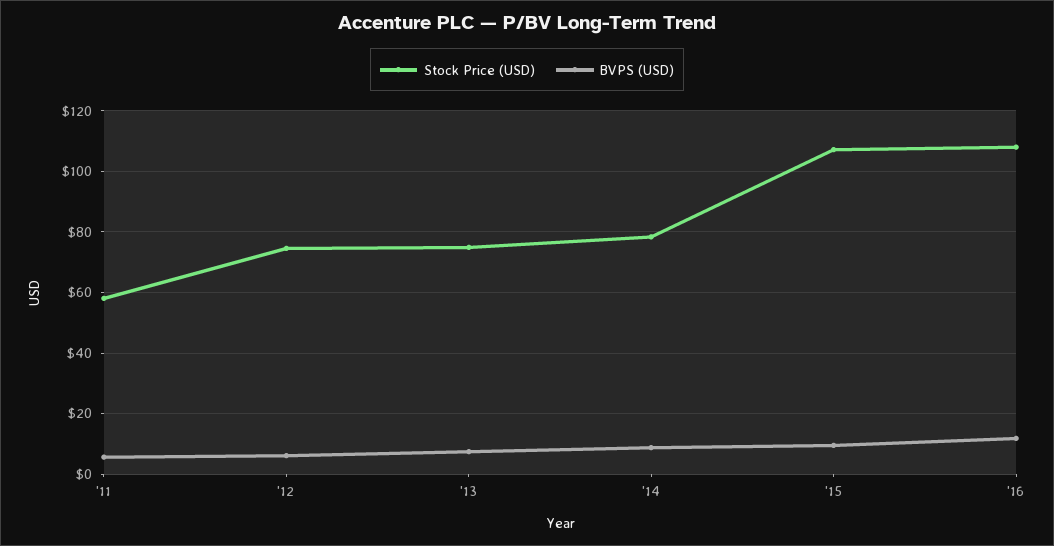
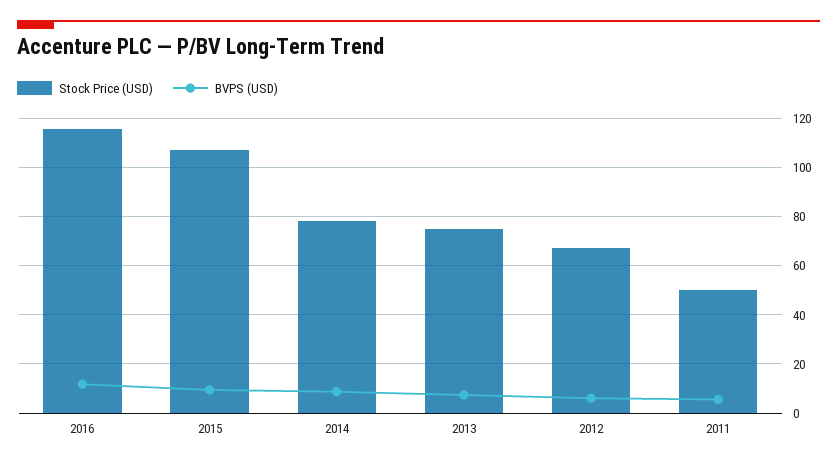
  {
    "Stock Price (USD)": {
-     "'11": 58,
+     "'11": 50,
-     "'12": 74,
+     "'12": 67.5,
      "'13": 74,
      "'14": 78,
      "'15": 108,
-     "'16": 108
+     "'16": 115
    },
    "BVPS (USD)": {
      "'11": 6,
      "'12": 6,
      "'13": 8,
      "'14": 8,
      "'15": 10,
      "'16": 12
    }
  }

